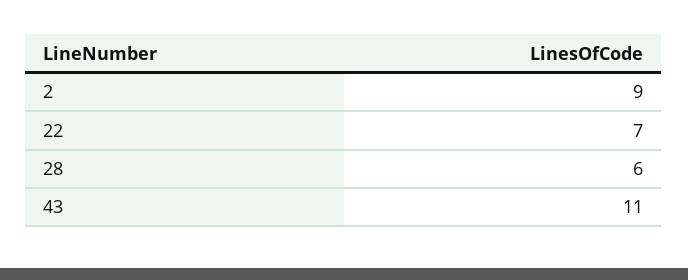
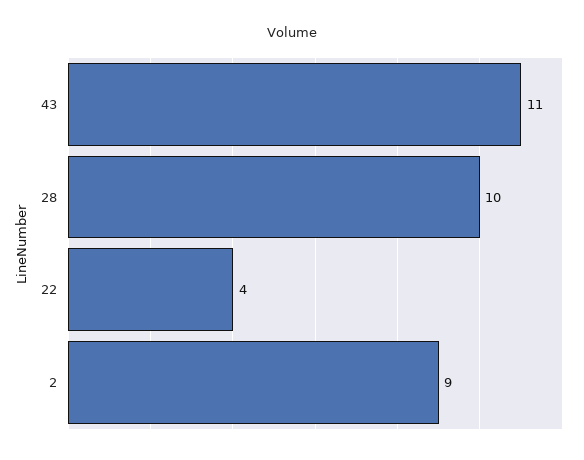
  {
    "2": 9,
-   "22": 7,
+   "22": 4,
-   "28": 6,
+   "28": 10,
    "43": 11
  }

